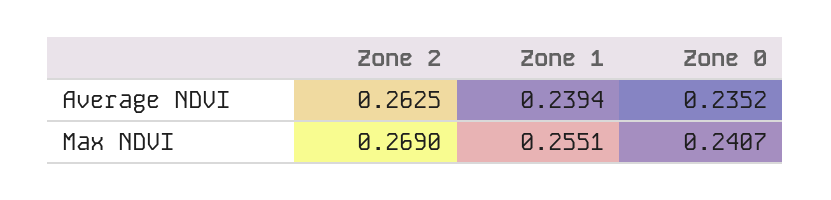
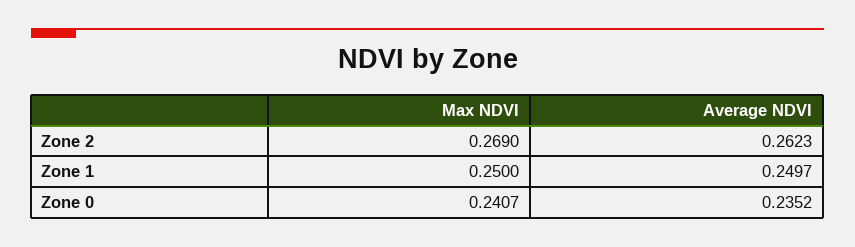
  {
    "Zone 2": {
-     "Average NDVI": 0.2625,
+     "Average NDVI": 0.2623,
      "Max NDVI": 0.269
    },
    "Zone 1": {
-     "Average NDVI": 0.2394,
+     "Average NDVI": 0.2497,
-     "Max NDVI": 0.2551
+     "Max NDVI": 0.25
    },
    "Zone 0": {
      "Average NDVI": 0.2352,
      "Max NDVI": 0.2407
    }
  }

